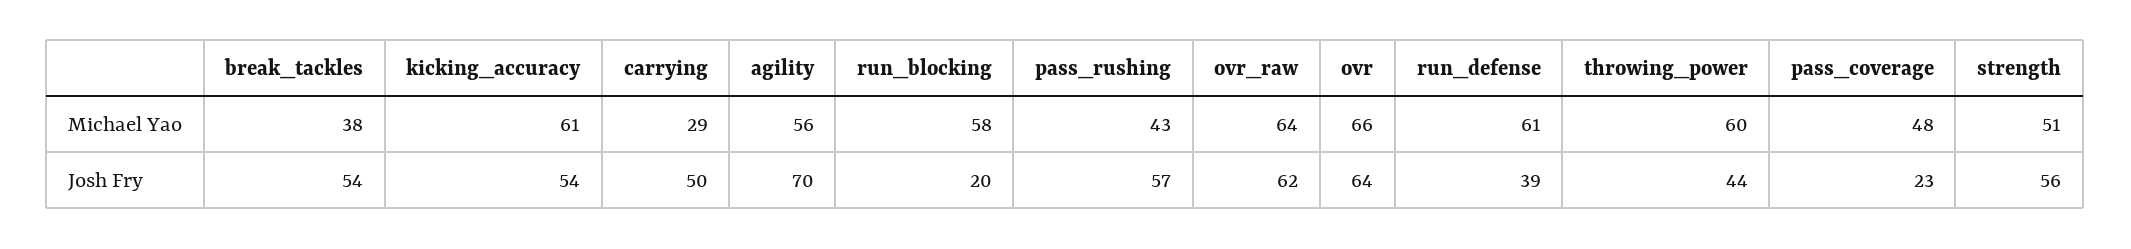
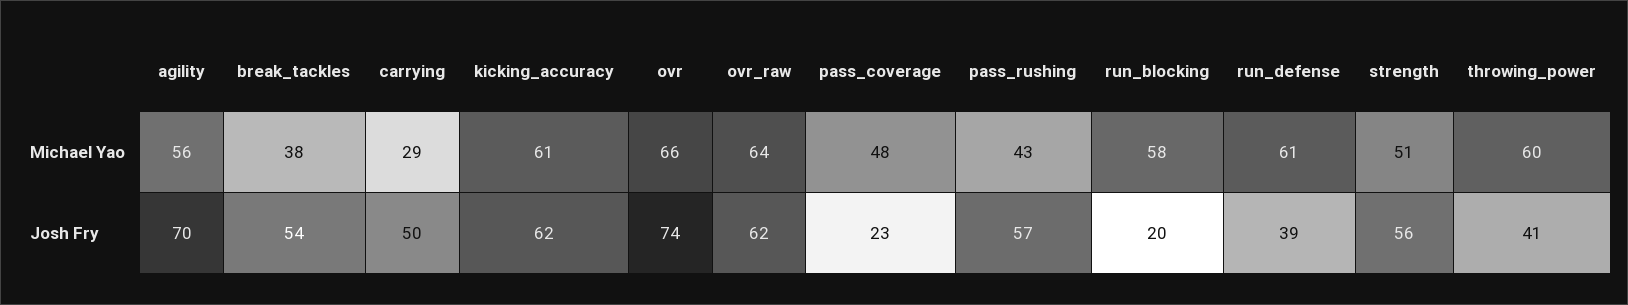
  {
    "break_tackles": {
      "Michael Yao": 38,
      "Josh Fry": 54
    },
    "kicking_accuracy": {
      "Michael Yao": 61,
-     "Josh Fry": 54
+     "Josh Fry": 62
    },
    "carrying": {
      "Michael Yao": 29,
      "Josh Fry": 50
    },
    "agility": {
      "Michael Yao": 56,
      "Josh Fry": 70
    },
    "run_blocking": {
      "Michael Yao": 58,
      "Josh Fry": 20
    },
    "pass_rushing": {
      "Michael Yao": 43,
      "Josh Fry": 57
    },
    "ovr_raw": {
      "Michael Yao": 64,
      "Josh Fry": 62
    },
    "ovr": {
      "Michael Yao": 66,
-     "Josh Fry": 64
+     "Josh Fry": 74
    },
    "run_defense": {
      "Michael Yao": 61,
      "Josh Fry": 39
    },
    "throwing_power": {
      "Michael Yao": 60,
-     "Josh Fry": 44
+     "Josh Fry": 41
    },
    "pass_coverage": {
      "Michael Yao": 48,
      "Josh Fry": 23
    },
    "strength": {
      "Michael Yao": 51,
      "Josh Fry": 56
    }
  }

